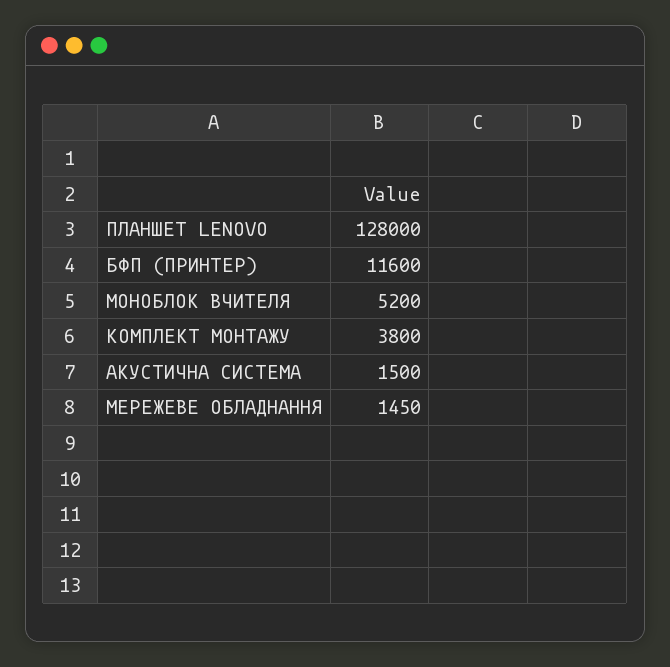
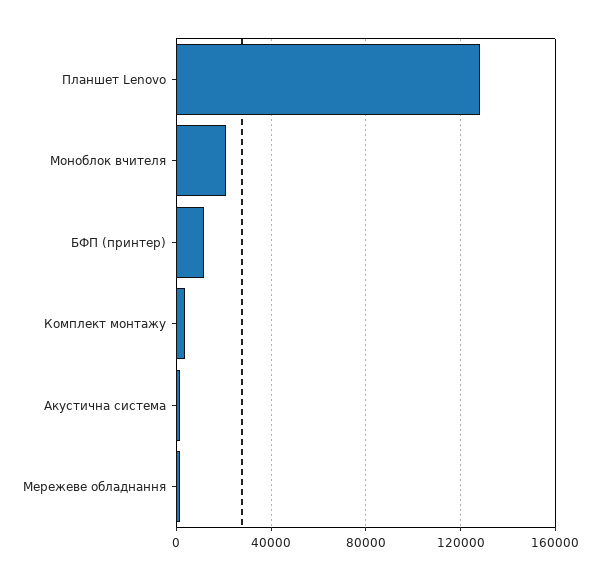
  {
    "ПЛАНШЕТ LENOVO": 128000,
    "БФП (ПРИНТЕР)": 11600,
-   "МОНОБЛОК ВЧИТЕЛЯ": 5200,
+   "МОНОБЛОК ВЧИТЕЛЯ": 20000,
    "КОМПЛЕКТ МОНТАЖУ": 3800,
    "АКУСТИЧНА СИСТЕМА": 1500,
    "МЕРЕЖЕВЕ ОБЛАДНАННЯ": 1450
  }

